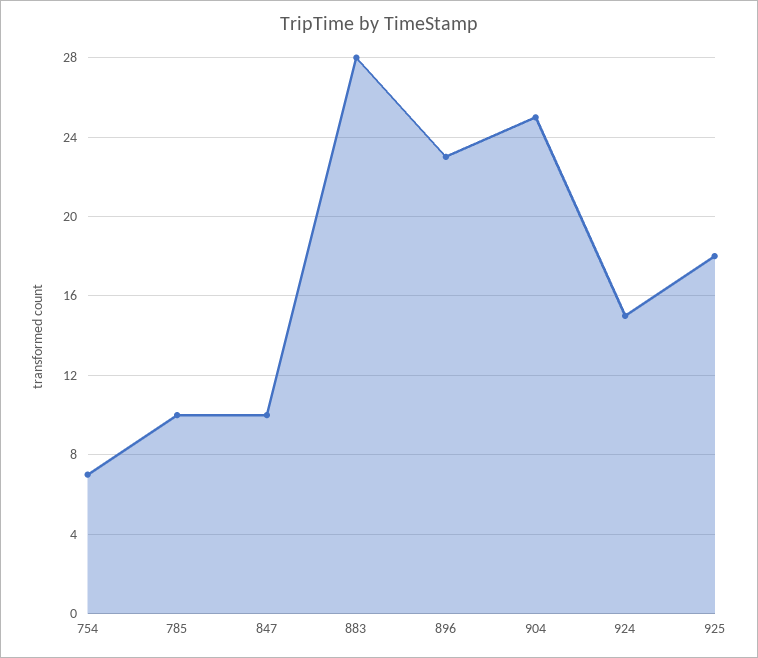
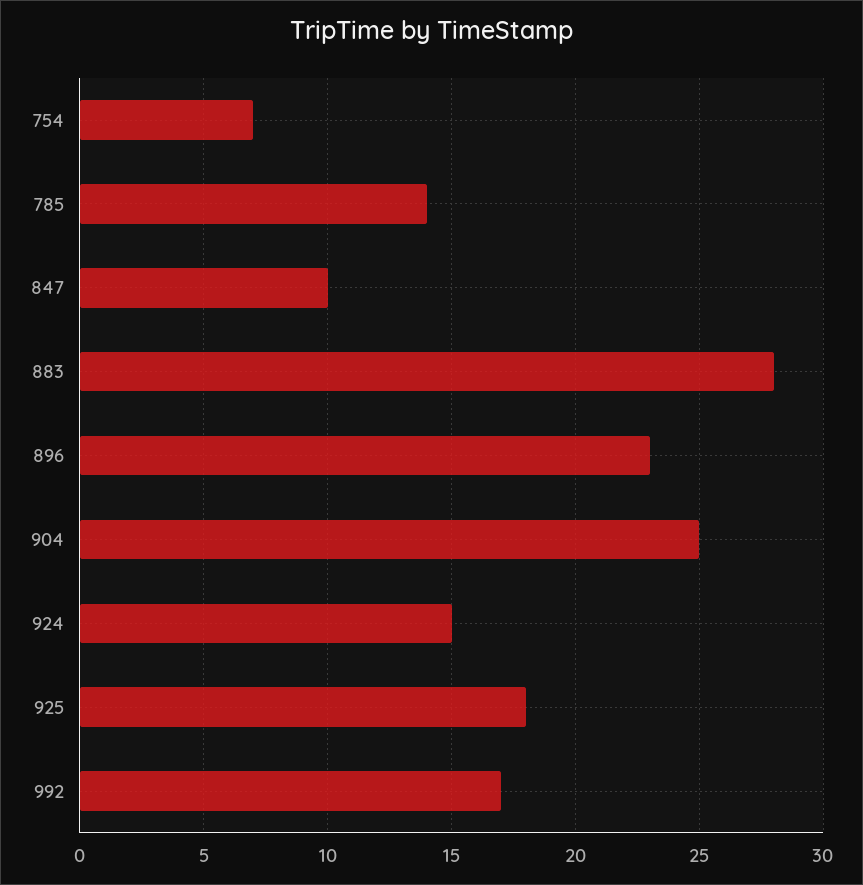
  {
    "754": 7,
-   "785": 10,
+   "785": 14,
    "847": 10,
    "883": 28,
    "896": 23,
    "904": 25,
    "924": 15,
-   "925": 18
+   "925": 18,
+   "992": 17
  }

